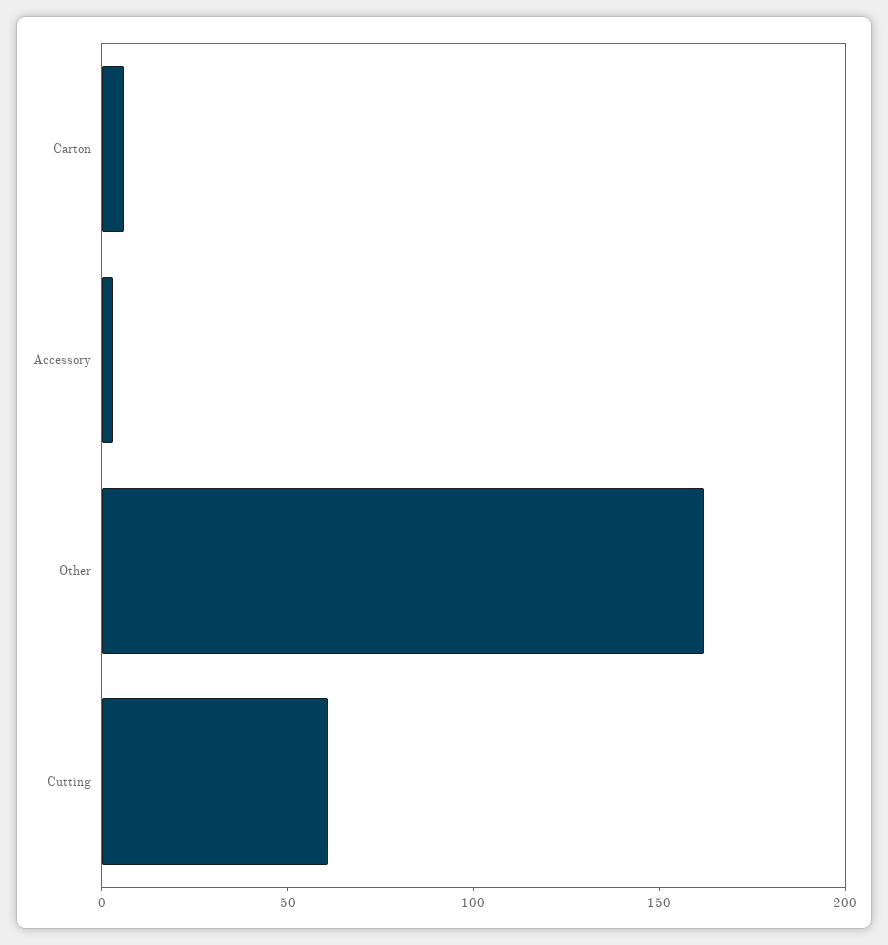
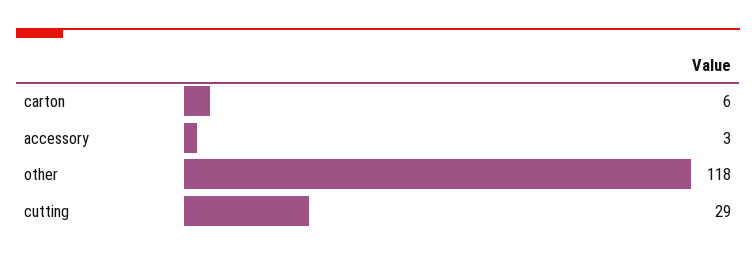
  {
    "Carton": 6,
    "Accessory": 3,
-   "Other": 160,
+   "Other": 118,
-   "Cutting": 60
+   "Cutting": 29
  }

